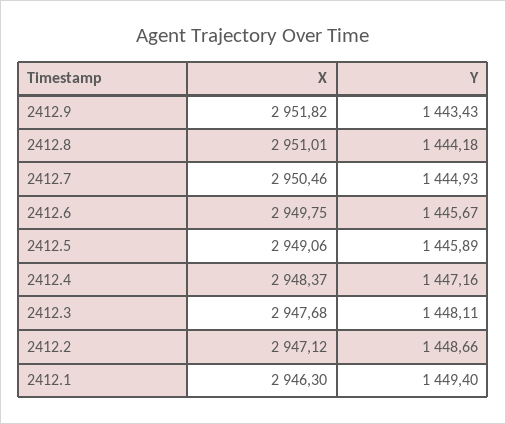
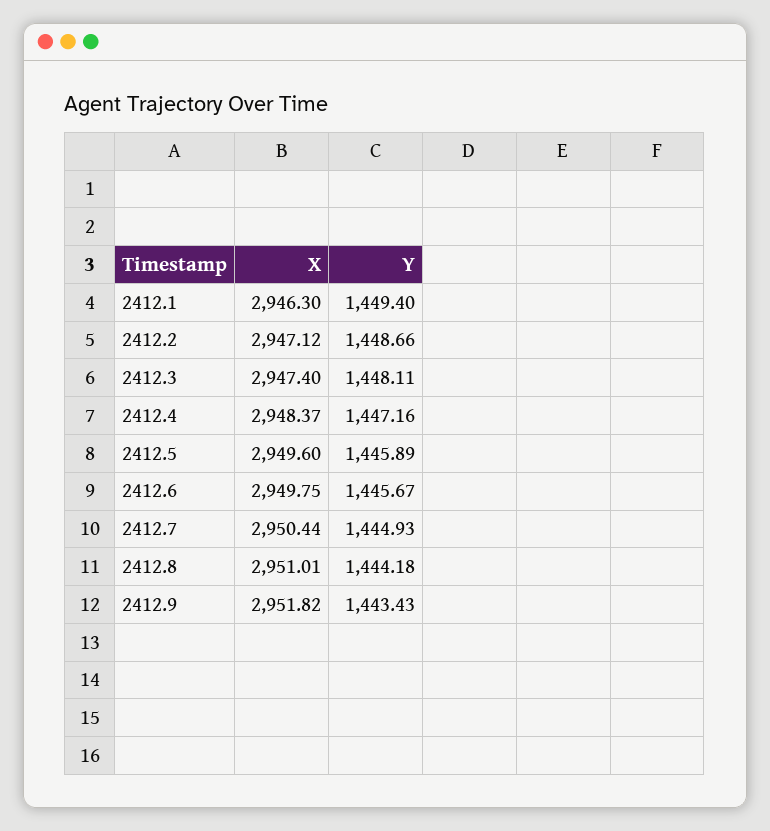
  {
    "X": {
      "2412.9": 2951.82,
      "2412.8": 2951.01,
-     "2412.7": 2950.46,
+     "2412.7": 2950.44,
      "2412.6": 2949.75,
-     "2412.5": 2949.06,
+     "2412.5": 2949.6,
      "2412.4": 2948.37,
-     "2412.3": 2947.68,
+     "2412.3": 2947.4,
      "2412.2": 2947.12,
      "2412.1": 2946.3
    },
    "Y": {
      "2412.9": 1443.43,
      "2412.8": 1444.18,
      "2412.7": 1444.93,
      "2412.6": 1445.67,
      "2412.5": 1445.89,
      "2412.4": 1447.16,
      "2412.3": 1448.11,
      "2412.2": 1448.66,
      "2412.1": 1449.4
    }
  }

